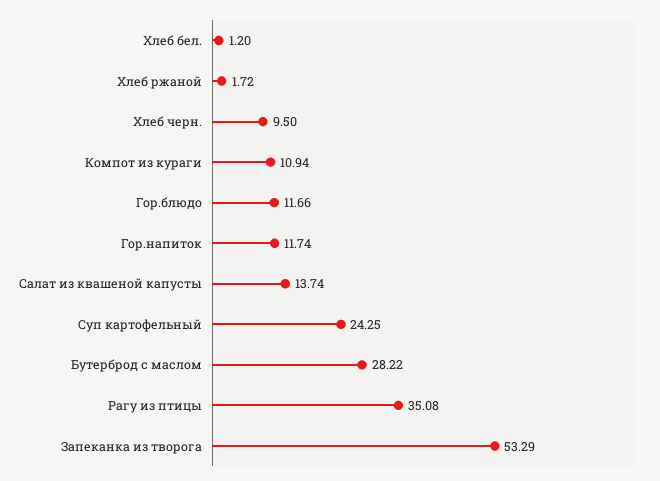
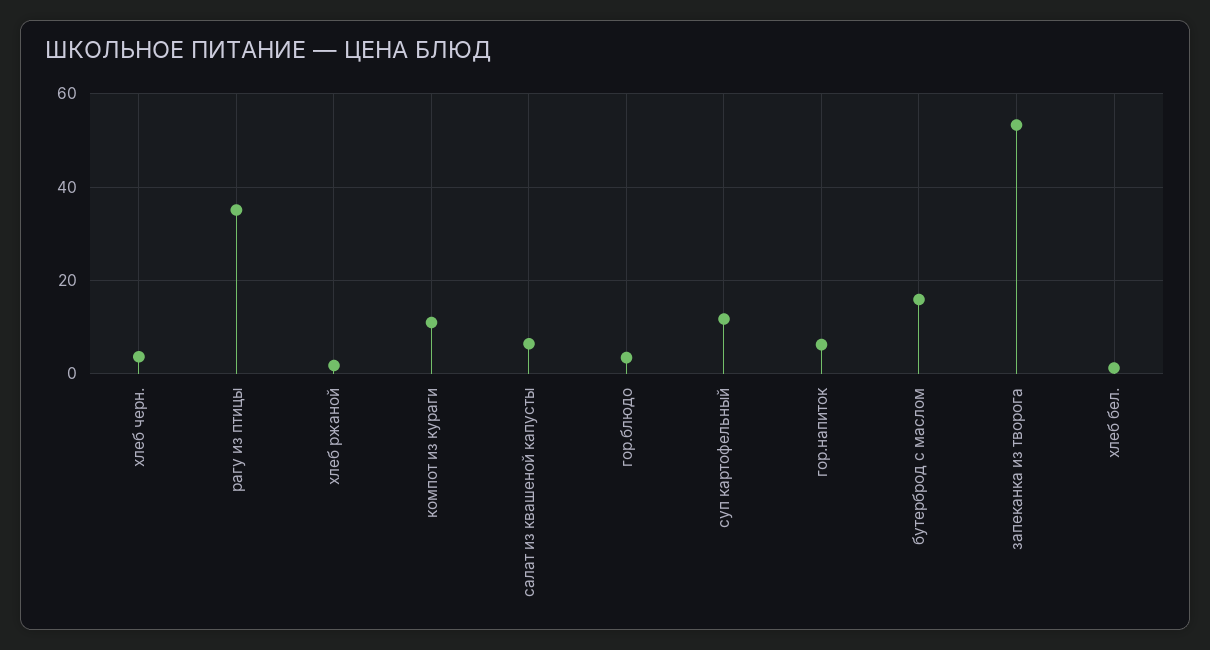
  {
    "Хлеб бел.": 1.2,
    "Хлеб ржаной": 1.72,
-   "Хлеб черн.": 9.5,
+   "Хлеб черн.": 4,
    "Компот из кураги": 10.94,
-   "Гор.блюдо": 11.66,
+   "Гор.блюдо": 4,
-   "Гор.напиток": 11.74,
+   "Гор.напиток": 6,
-   "Салат из квашеной капусты": 13.74,
+   "Салат из квашеной капусты": 6,
-   "Суп картофельный": 24.25,
+   "Суп картофельный": 12,
-   "Бутерброд с маслом": 28.22,
+   "Бутерброд с маслом": 16,
    "Рагу из птицы": 35.08,
    "Запеканка из творога": 53.29
  }

